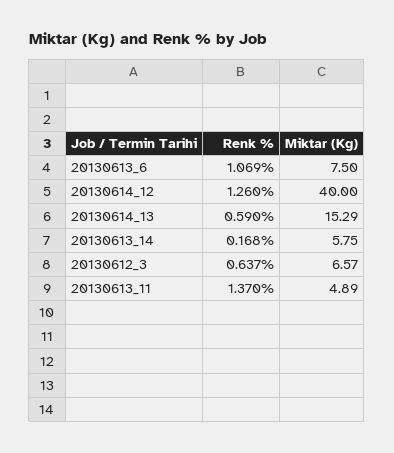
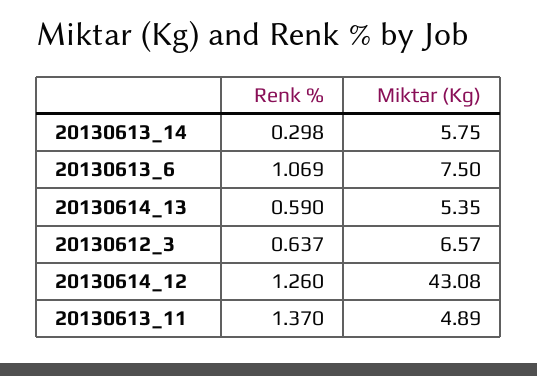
  {
    "Renk %": {
      "20130613_6": 1.069,
      "20130614_12": 1.26,
      "20130614_13": 0.59,
-     "20130613_14": 0.168,
+     "20130613_14": 0.298,
      "20130612_3": 0.637,
      "20130613_11": 1.37
    },
    "Miktar (Kg)": {
      "20130613_6": 7.5,
-     "20130614_12": 40,
+     "20130614_12": 43.08,
-     "20130614_13": 15.29,
+     "20130614_13": 5.35,
      "20130613_14": 5.75,
      "20130612_3": 6.57,
      "20130613_11": 4.89
    }
  }

